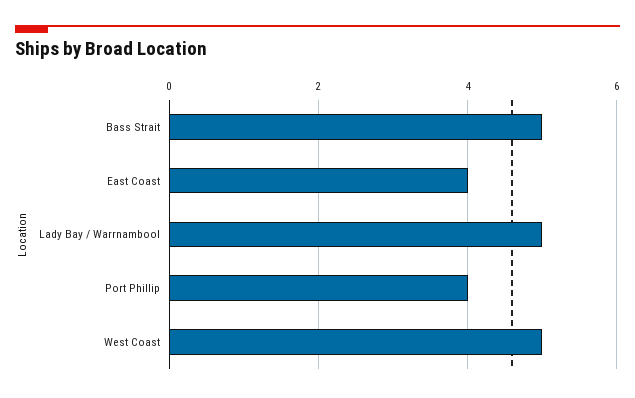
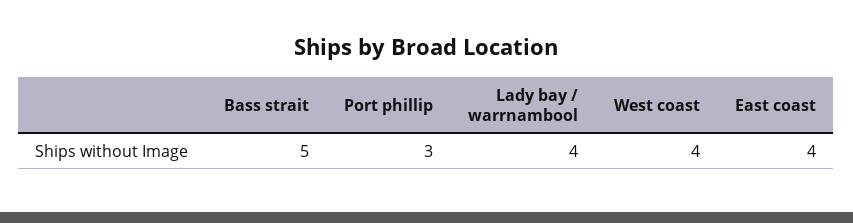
  {
    "Bass Strait": 5,
    "East Coast": 4,
-   "Lady Bay / Warrnambool": 5,
+   "Lady Bay / Warrnambool": 4,
-   "Port Phillip": 4,
+   "Port Phillip": 3,
-   "West Coast": 5
+   "West Coast": 4
  }

